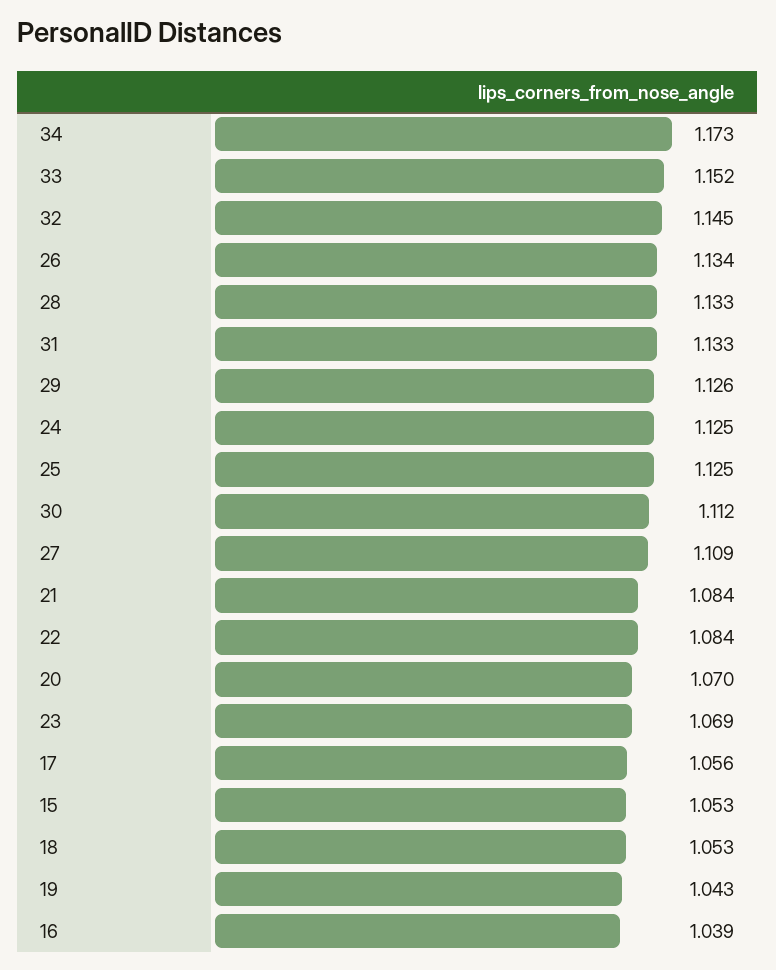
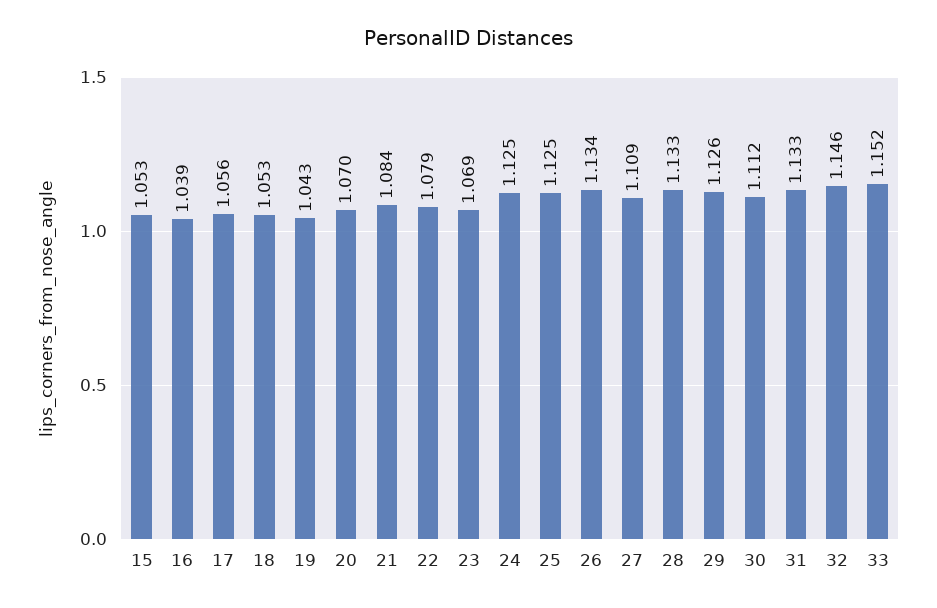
  {
-   "34": 1.173,
    "33": 1.152,
-   "32": 1.145,
+   "32": 1.146,
    "26": 1.134,
    "28": 1.133,
    "31": 1.133,
    "29": 1.126,
    "24": 1.125,
    "25": 1.125,
    "30": 1.112,
    "27": 1.109,
    "21": 1.084,
-   "22": 1.084,
+   "22": 1.079,
    "20": 1.07,
    "23": 1.069,
    "17": 1.056,
    "15": 1.053,
    "18": 1.053,
    "19": 1.043,
    "16": 1.039
  }

